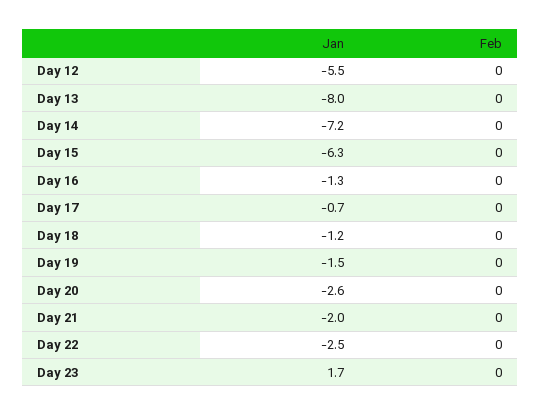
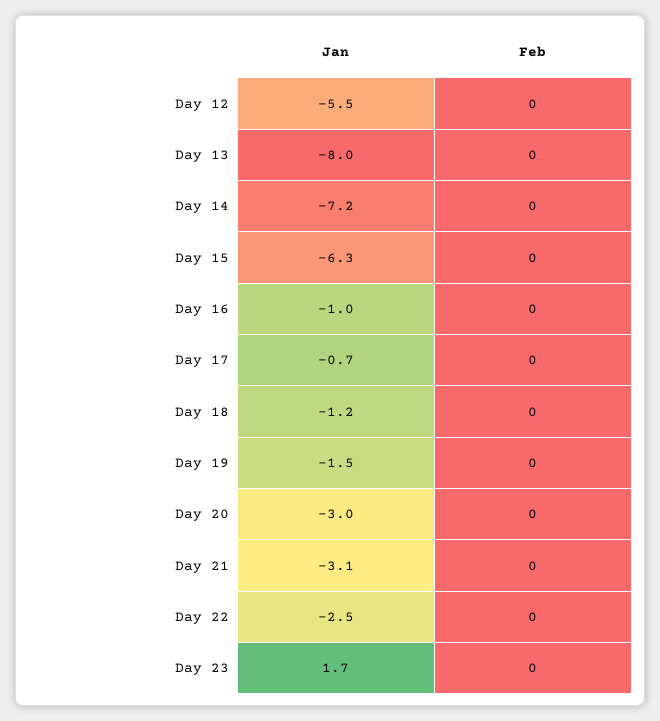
  {
    "Jan": {
      "Day 12": -5.5,
      "Day 13": -8,
      "Day 14": -7.2,
      "Day 15": -6.3,
-     "Day 16": -1.3,
+     "Day 16": -1,
      "Day 17": -0.7,
      "Day 18": -1.2,
      "Day 19": -1.5,
-     "Day 20": -2.6,
+     "Day 20": -3,
-     "Day 21": -2,
+     "Day 21": -3.1,
      "Day 22": -2.5,
      "Day 23": 1.7
    },
    "Feb": {
      "Day 12": 0,
      "Day 13": 0,
      "Day 14": 0,
      "Day 15": 0,
      "Day 16": 0,
      "Day 17": 0,
      "Day 18": 0,
      "Day 19": 0,
      "Day 20": 0,
      "Day 21": 0,
      "Day 22": 0,
      "Day 23": 0
    }
  }

